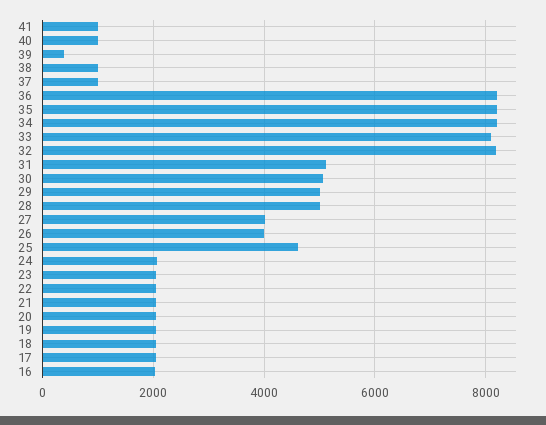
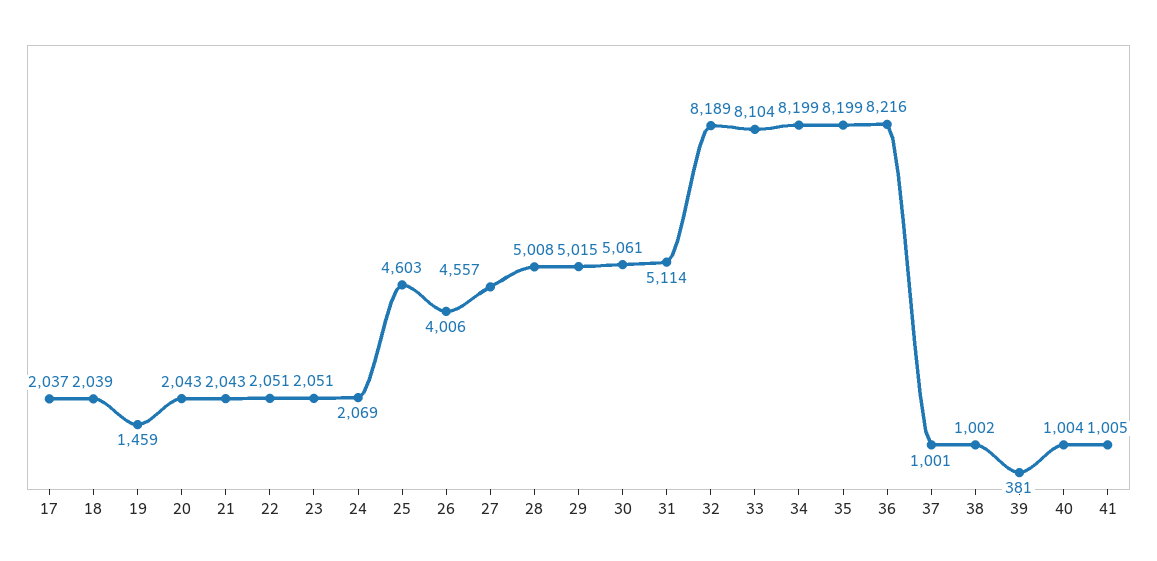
  {
    "41": 1005,
    "40": 1004,
    "39": 381,
    "38": 1002,
    "37": 1001,
    "36": 8216,
    "35": 8199,
    "34": 8199,
    "33": 8104,
    "32": 8189,
    "31": 5114,
    "30": 5061,
    "29": 5015,
    "28": 5008,
-   "27": 4000,
+   "27": 4557,
    "26": 4006,
    "25": 4603,
    "24": 2069,
    "23": 2051,
    "22": 2051,
    "21": 2043,
    "20": 2043,
-   "19": 2000,
+   "19": 1459,
    "18": 2039,
-   "17": 2037,
+   "17": 2037
-   "16": 2000
  }

